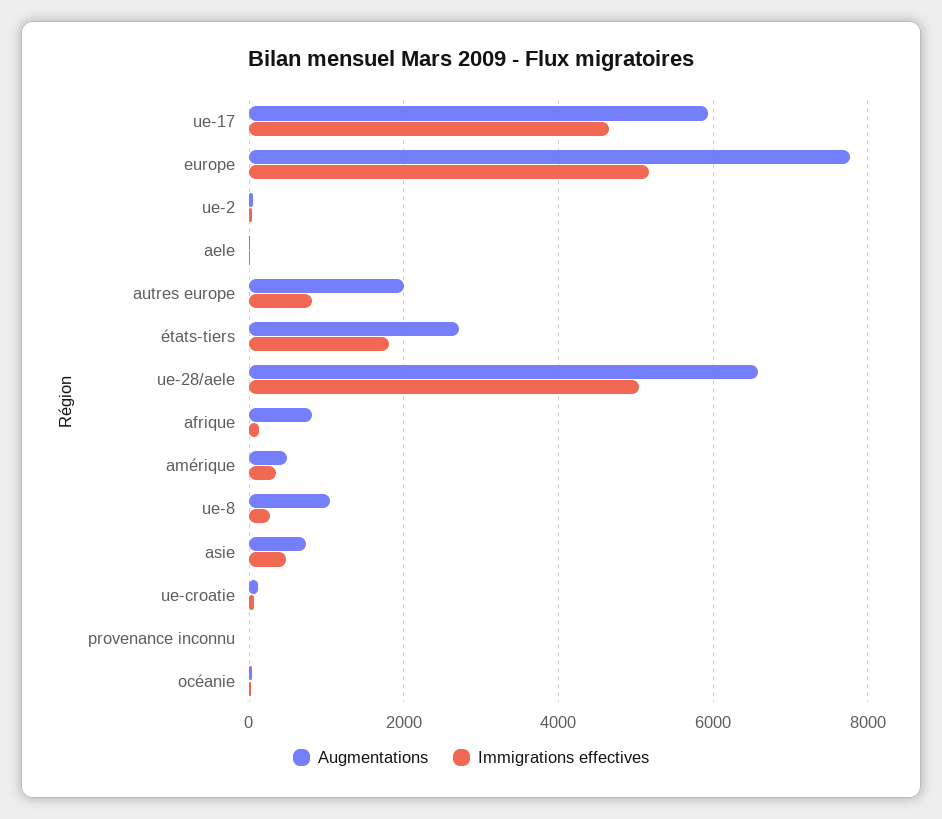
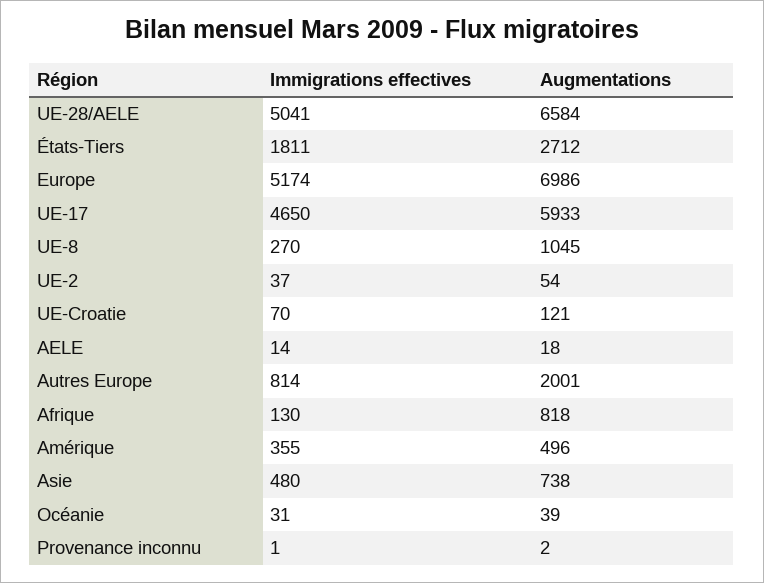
  {
    "Augmentations": {
      "ue-17": 5933,
-     "europe": 7800,
+     "europe": 6986,
      "ue-2": 54,
      "aele": 18,
      "autres europe": 2001,
      "états-tiers": 2712,
      "ue-28/aele": 6584,
      "afrique": 818,
      "amérique": 496,
      "ue-8": 1045,
      "asie": 738,
      "ue-croatie": 121,
      "provenance inconnu": 2,
      "océanie": 39
    },
    "Immigrations effectives": {
      "ue-17": 4650,
      "europe": 5174,
      "ue-2": 37,
      "aele": 14,
      "autres europe": 814,
      "états-tiers": 1811,
      "ue-28/aele": 5041,
      "afrique": 130,
      "amérique": 355,
      "ue-8": 270,
      "asie": 480,
      "ue-croatie": 70,
      "provenance inconnu": 1,
      "océanie": 31
    }
  }

